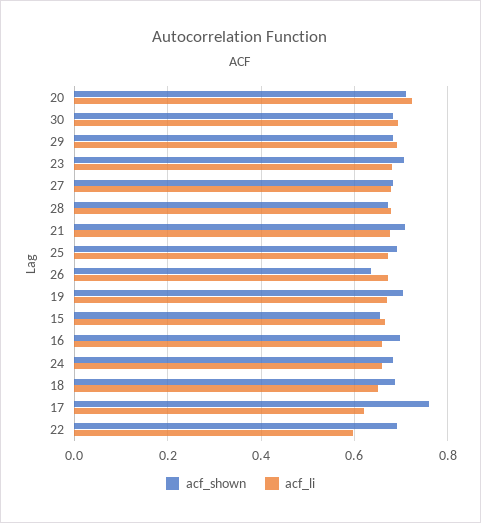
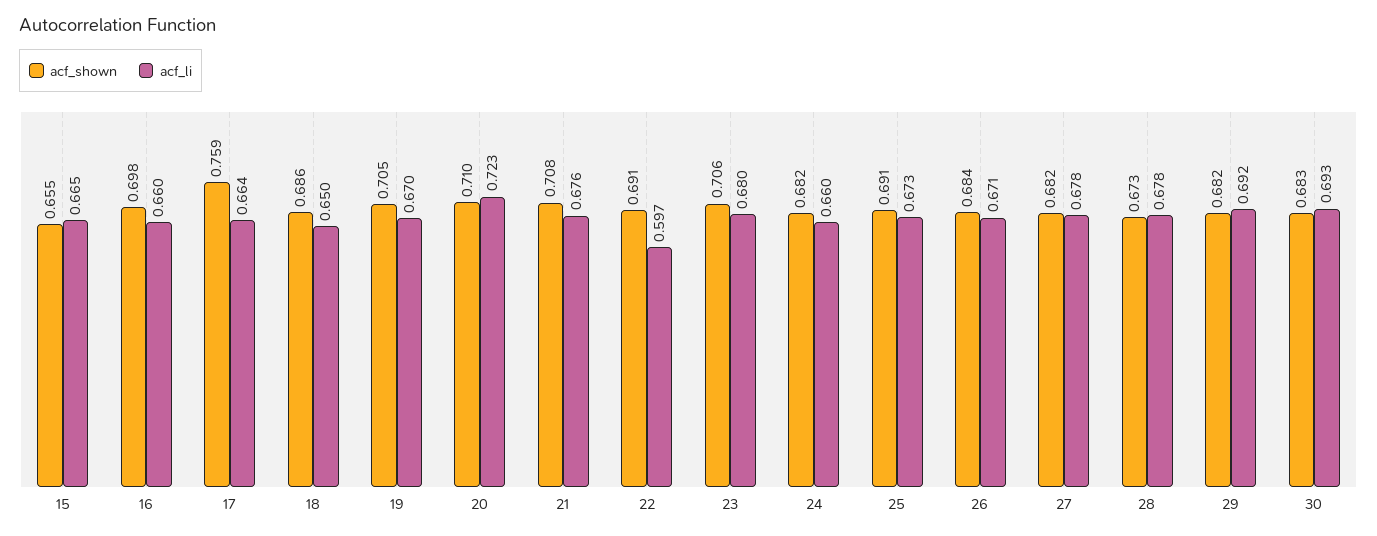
  {
    "acf_shown": {
      "20": 0.71,
      "30": 0.683,
      "29": 0.682,
      "23": 0.706,
      "27": 0.682,
      "28": 0.673,
      "21": 0.708,
      "25": 0.691,
-     "26": 0.64,
+     "26": 0.684,
      "19": 0.705,
      "15": 0.655,
      "16": 0.698,
      "24": 0.682,
      "18": 0.686,
      "17": 0.759,
      "22": 0.691
    },
    "acf_li": {
      "20": 0.723,
      "30": 0.693,
      "29": 0.692,
      "23": 0.68,
      "27": 0.678,
      "28": 0.678,
      "21": 0.676,
      "25": 0.673,
      "26": 0.671,
      "19": 0.67,
      "15": 0.665,
      "16": 0.66,
      "24": 0.66,
      "18": 0.65,
-     "17": 0.62,
+     "17": 0.664,
      "22": 0.597
    }
  }

